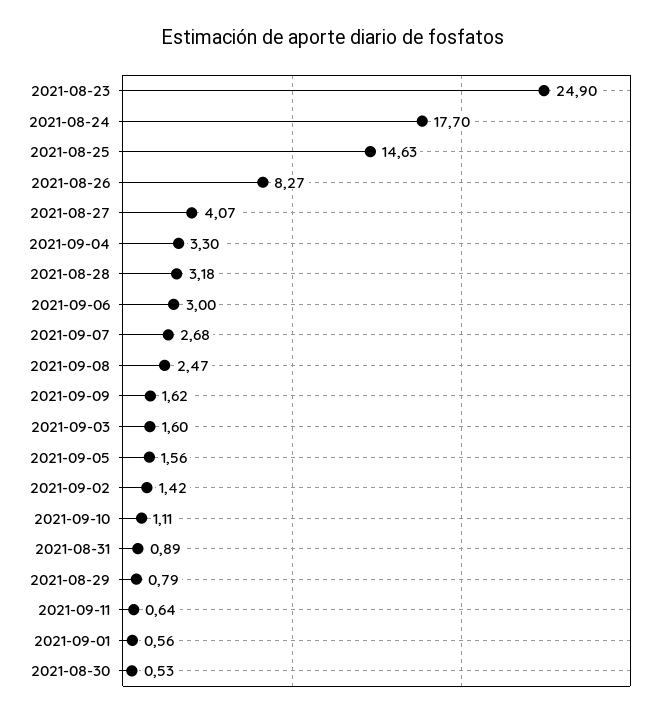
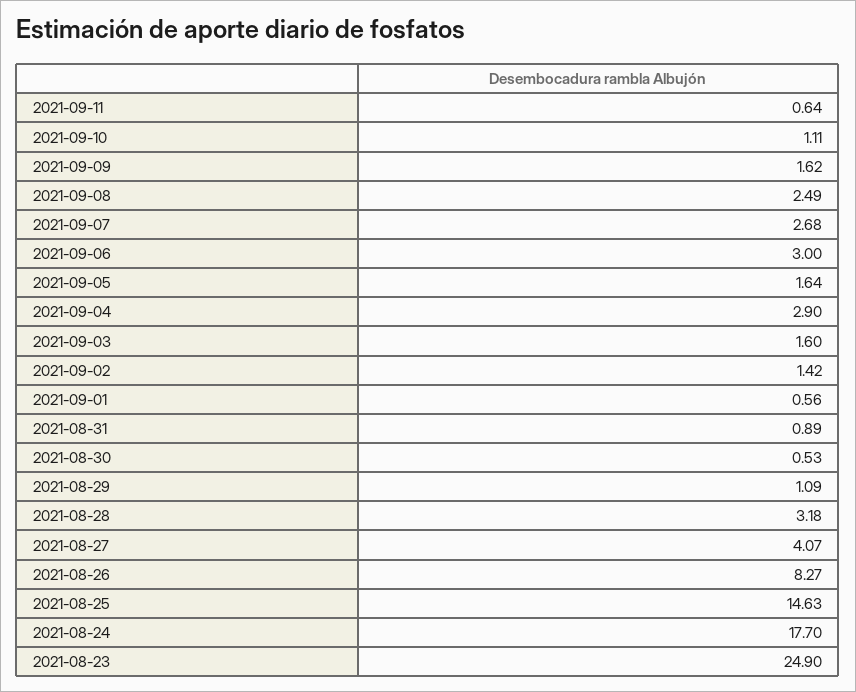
  {
    "2021-08-23": 24.9,
    "2021-08-24": 17.7,
    "2021-08-25": 14.63,
    "2021-08-26": 8.27,
    "2021-08-27": 4.07,
-   "2021-09-04": 3.3,
+   "2021-09-04": 2.9,
    "2021-08-28": 3.18,
    "2021-09-06": 3,
    "2021-09-07": 2.68,
-   "2021-09-08": 2.47,
+   "2021-09-08": 2.49,
    "2021-09-09": 1.62,
    "2021-09-03": 1.6,
-   "2021-09-05": 1.56,
+   "2021-09-05": 1.64,
    "2021-09-02": 1.42,
    "2021-09-10": 1.11,
    "2021-08-31": 0.89,
-   "2021-08-29": 0.79,
+   "2021-08-29": 1.09,
    "2021-09-11": 0.64,
    "2021-09-01": 0.56,
    "2021-08-30": 0.53
  }

